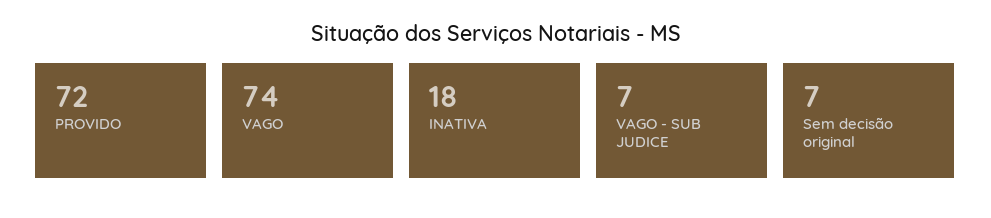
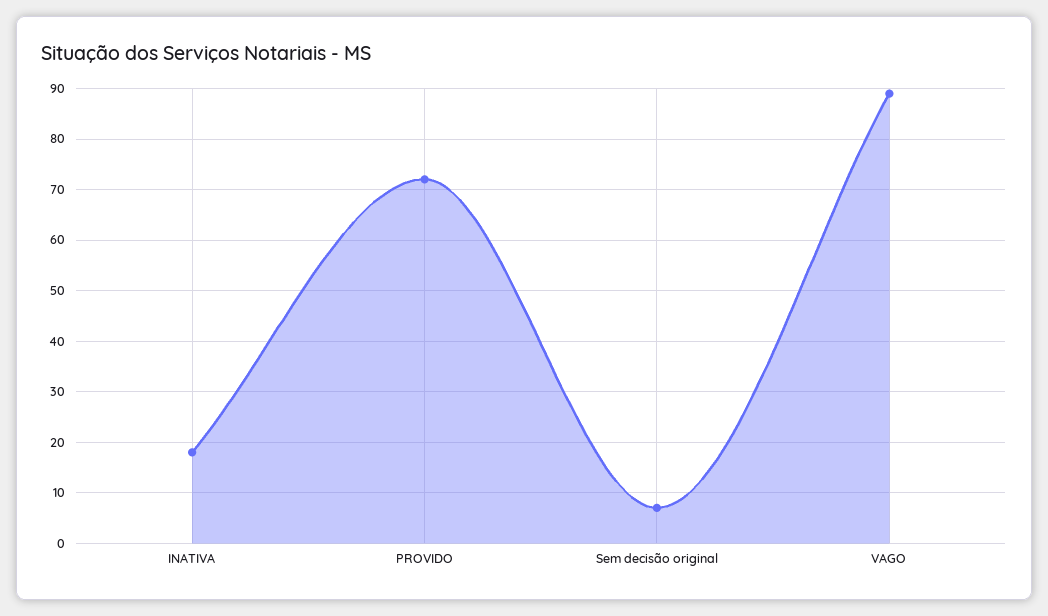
  {
    "PROVIDO": 72,
-   "VAGO": 74,
+   "VAGO": 90,
    "INATIVA": 18,
-   "VAGO - SUB JUDICE": 7,
    "Sem decisão original": 7
  }

